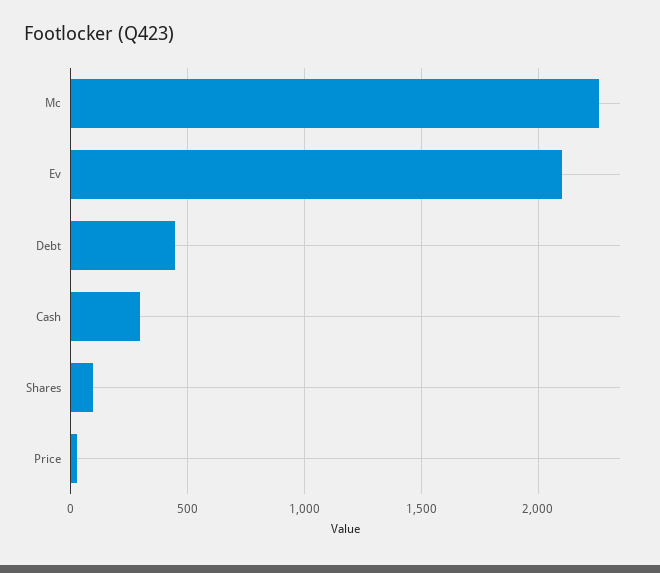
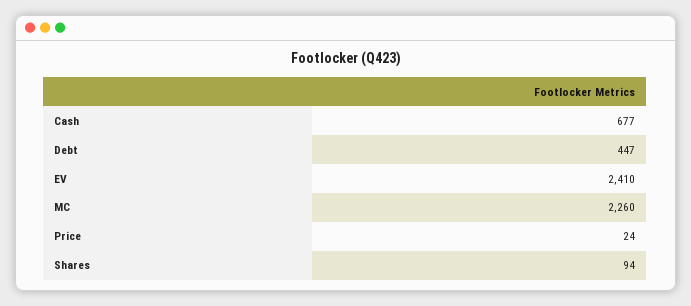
  {
    "Mc": 2260,
-   "Ev": 2100,
+   "Ev": 2410,
    "Debt": 447,
-   "Cash": 300,
+   "Cash": 677,
    "Shares": 94,
    "Price": 24
  }

